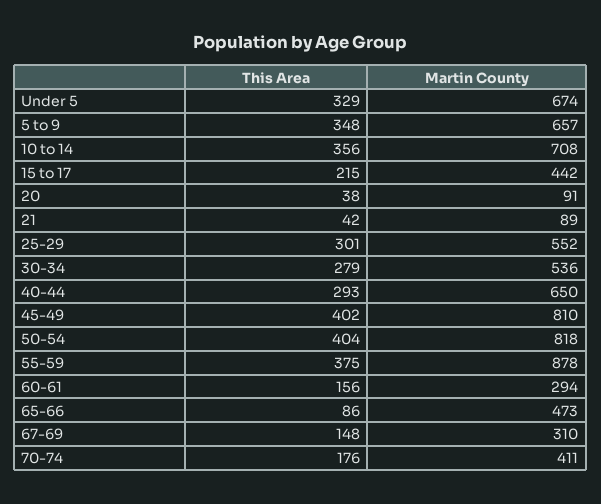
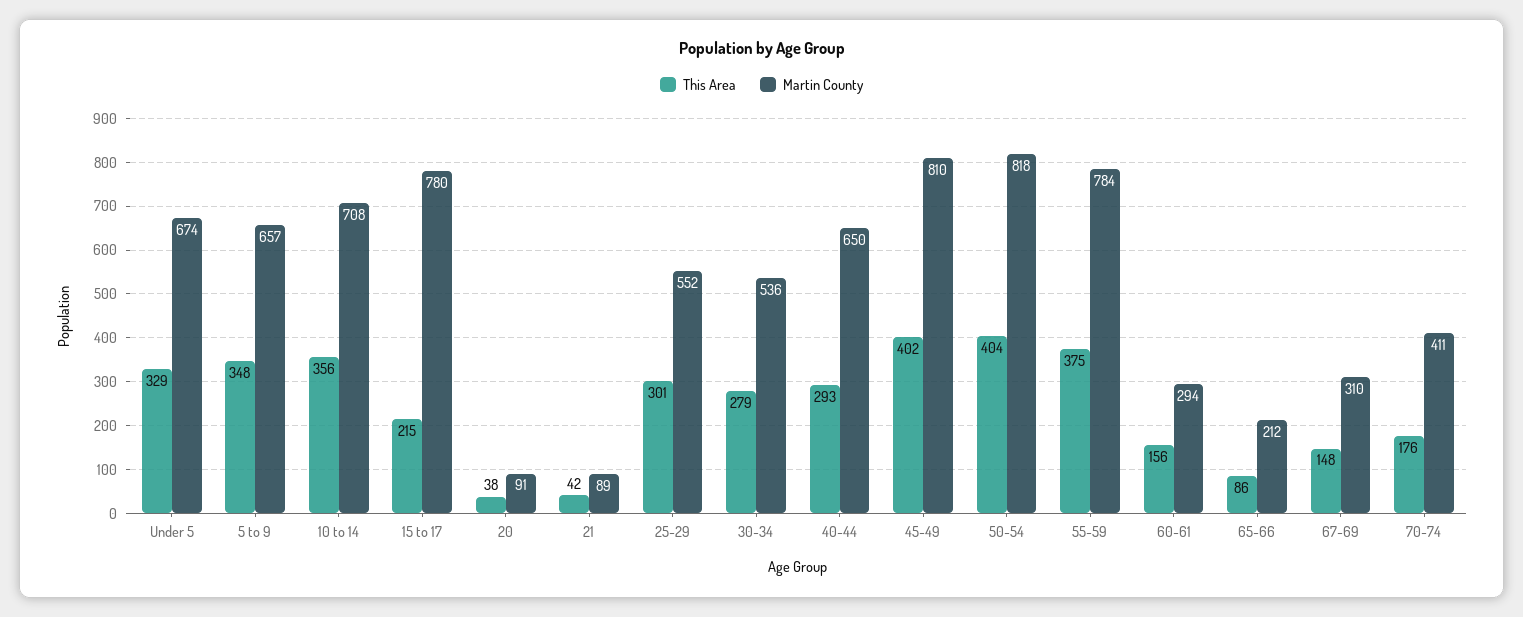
  {
    "This Area": {
      "Under 5": 329,
      "5 to 9": 348,
      "10 to 14": 356,
      "15 to 17": 215,
      "20": 38,
      "21": 42,
      "25-29": 301,
      "30-34": 279,
      "40-44": 293,
      "45-49": 402,
      "50-54": 404,
      "55-59": 375,
      "60-61": 156,
      "65-66": 86,
      "67-69": 148,
      "70-74": 176
    },
    "Martin County": {
      "Under 5": 674,
      "5 to 9": 657,
      "10 to 14": 708,
-     "15 to 17": 442,
+     "15 to 17": 780,
      "20": 91,
      "21": 89,
      "25-29": 552,
      "30-34": 536,
      "40-44": 650,
      "45-49": 810,
      "50-54": 818,
-     "55-59": 878,
+     "55-59": 784,
      "60-61": 294,
-     "65-66": 473,
+     "65-66": 212,
      "67-69": 310,
      "70-74": 411
    }
  }

